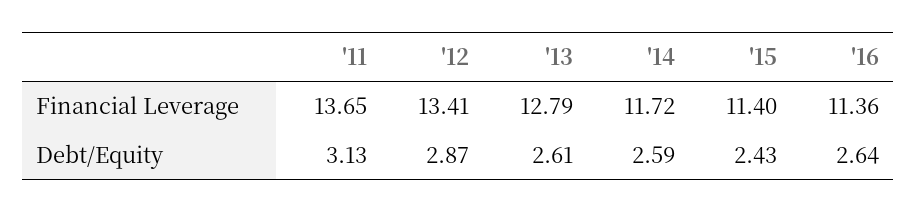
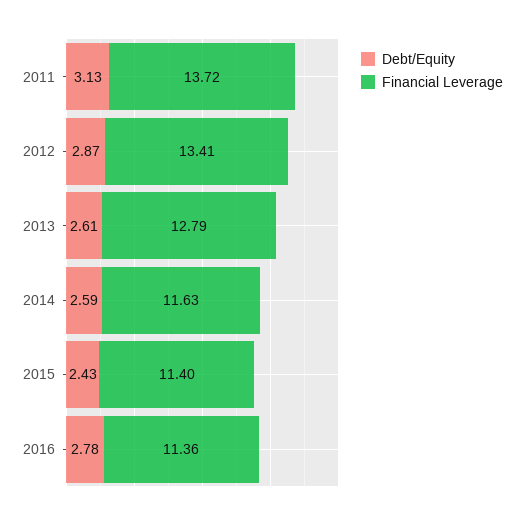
  {
    "Financial Leverage": {
-     "'11": 13.65,
+     "'11": 13.72,
      "'12": 13.41,
      "'13": 12.79,
-     "'14": 11.72,
+     "'14": 11.63,
      "'15": 11.4,
      "'16": 11.36
    },
    "Debt/Equity": {
      "'11": 3.13,
      "'12": 2.87,
      "'13": 2.61,
      "'14": 2.59,
      "'15": 2.43,
-     "'16": 2.64
+     "'16": 2.78
    }
  }

